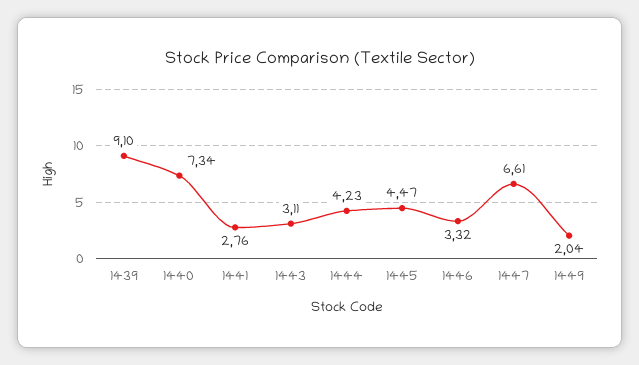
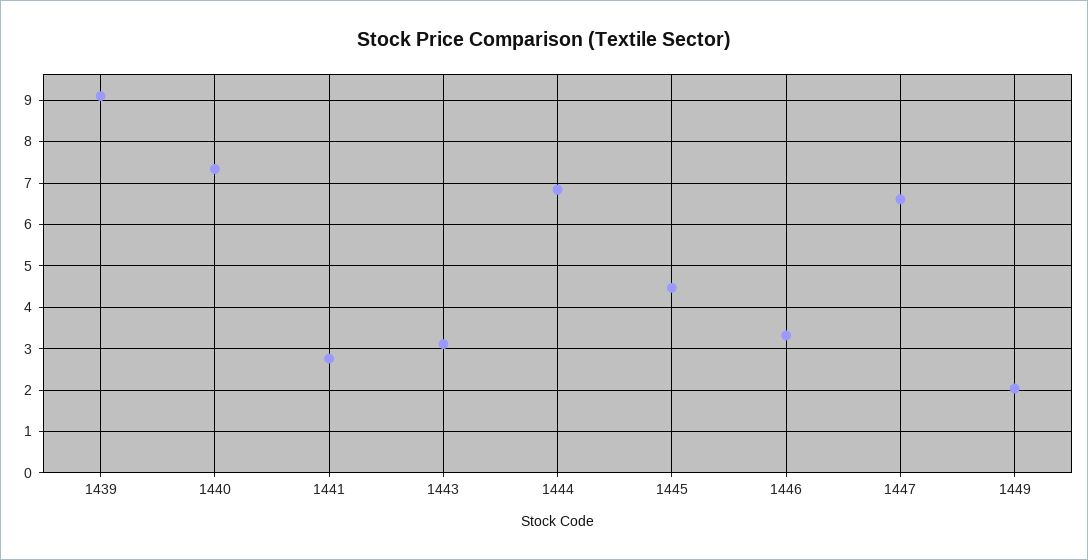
  {
    "1439": 9.1,
    "1440": 7.34,
    "1441": 2.76,
    "1443": 3.11,
-   "1444": 4.23,
+   "1444": 6.8,
    "1445": 4.47,
    "1446": 3.32,
    "1447": 6.61,
    "1449": 2.04
  }

